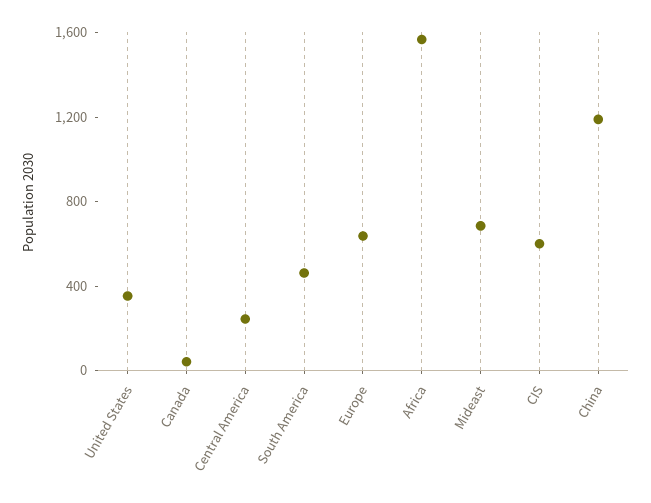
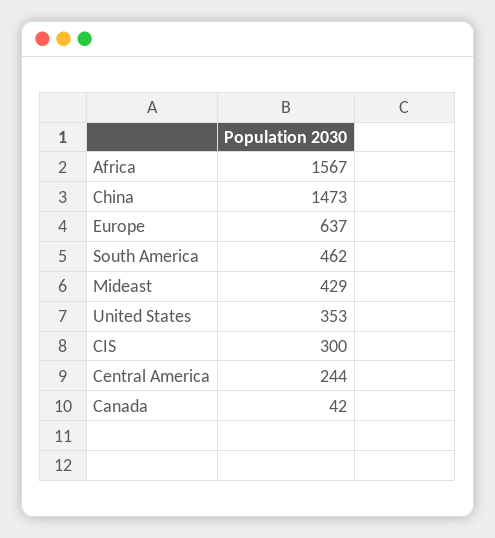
  {
    "United States": 353,
    "Canada": 42,
    "Central America": 244,
    "South America": 462,
    "Europe": 637,
    "Africa": 1567,
-   "Mideast": 700,
+   "Mideast": 429,
-   "CIS": 600,
+   "CIS": 300,
-   "China": 1200
+   "China": 1473
  }

